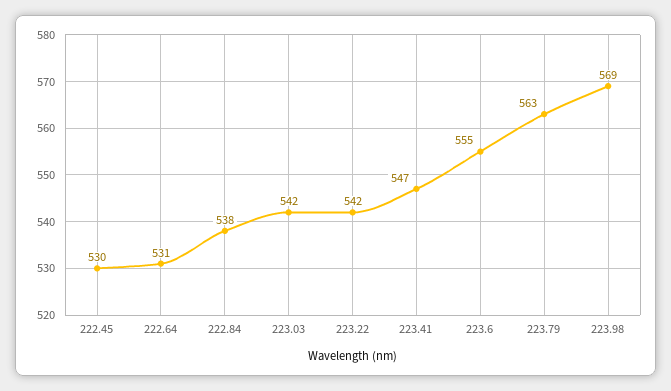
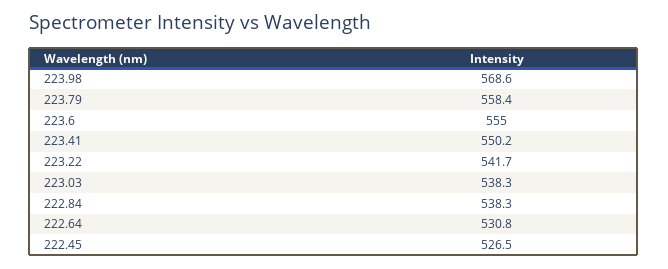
  {
-   "222.45": 530,
+   "222.45": 526.5,
    "222.64": 530.8,
    "222.84": 538.3,
-   "223.03": 542,
+   "223.03": 538.3,
    "223.22": 541.7,
-   "223.41": 547,
+   "223.41": 550.2,
    "223.6": 555,
-   "223.79": 563,
+   "223.79": 558.4,
    "223.98": 568.6
  }

